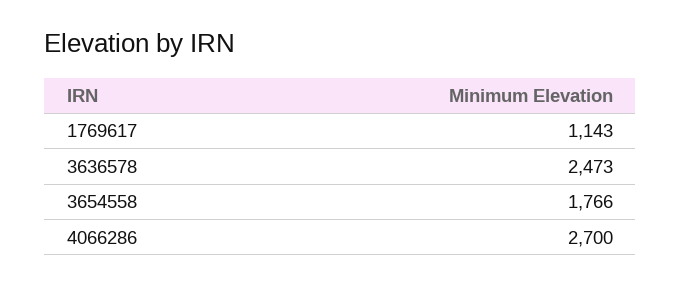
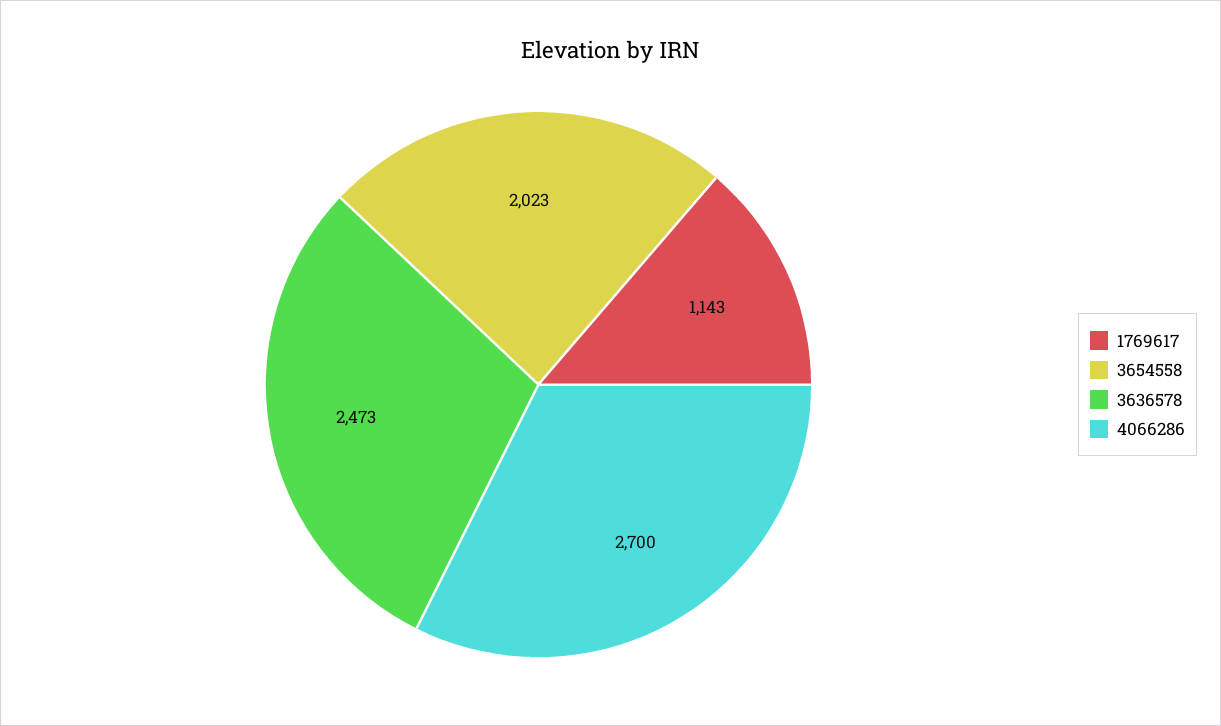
  {
    "1769617": 1143,
    "3636578": 2473,
-   "3654558": 1766,
+   "3654558": 2023,
    "4066286": 2700
  }

